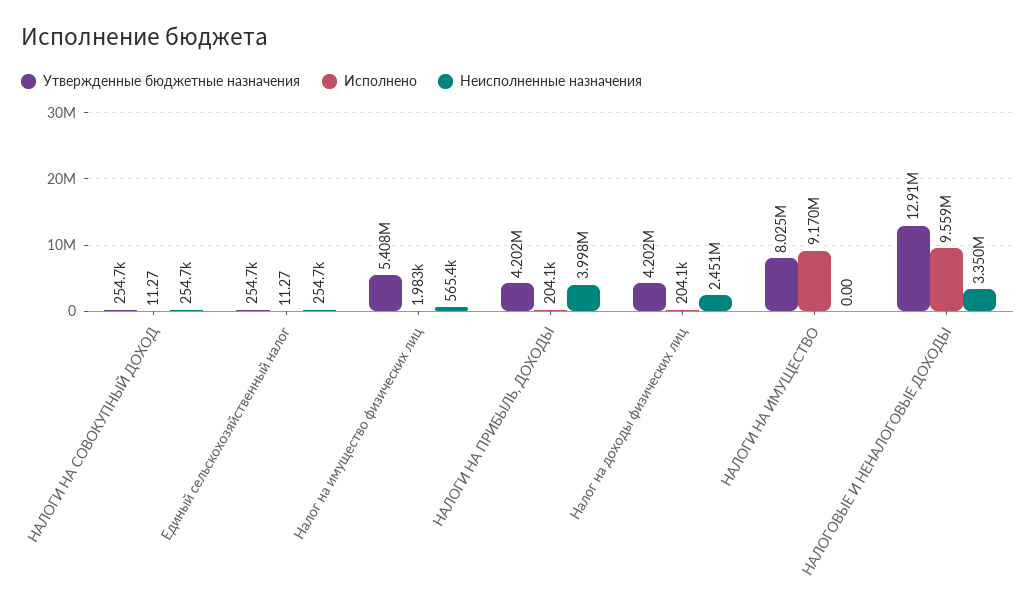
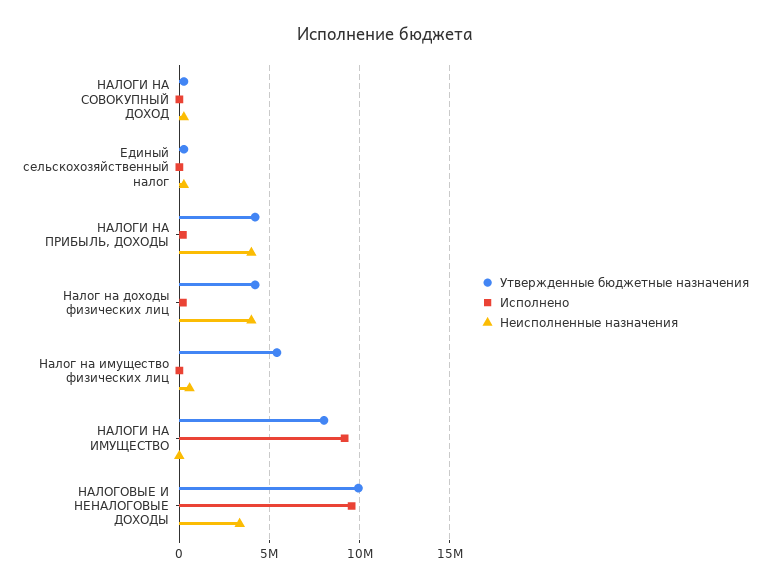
  {
    "Утвержденные бюджетные назначения": {
      "НАЛОГИ НА СОВОКУПНЫЙ ДОХОД": 254700,
      "Единый сельскохозяйственный налог": 254700,
      "Налог на имущество физических лиц": 5408000,
      "НАЛОГИ НА ПРИБЫЛЬ, ДОХОДЫ": 4202000,
      "Налог на доходы физических лиц": 4202000,
      "НАЛОГИ НА ИМУЩЕСТВО": 8025000,
-     "НАЛОГОВЫЕ И НЕНАЛОГОВЫЕ ДОХОДЫ": 12910000
+     "НАЛОГОВЫЕ И НЕНАЛОГОВЫЕ ДОХОДЫ": 10000000
    },
    "Исполнено": {
      "НАЛОГИ НА СОВОКУПНЫЙ ДОХОД": 11.27,
      "Единый сельскохозяйственный налог": 11.27,
      "Налог на имущество физических лиц": 1983,
      "НАЛОГИ НА ПРИБЫЛЬ, ДОХОДЫ": 204100,
      "Налог на доходы физических лиц": 204100,
      "НАЛОГИ НА ИМУЩЕСТВО": 9170000,
      "НАЛОГОВЫЕ И НЕНАЛОГОВЫЕ ДОХОДЫ": 9559000
    },
    "Неисполненные назначения": {
      "НАЛОГИ НА СОВОКУПНЫЙ ДОХОД": 254700,
      "Единый сельскохозяйственный налог": 254700,
      "Налог на имущество физических лиц": 565400,
      "НАЛОГИ НА ПРИБЫЛЬ, ДОХОДЫ": 3998000,
-     "Налог на доходы физических лиц": 2451000,
+     "Налог на доходы физических лиц": 4000000,
      "НАЛОГИ НА ИМУЩЕСТВО": 0,
      "НАЛОГОВЫЕ И НЕНАЛОГОВЫЕ ДОХОДЫ": 3350000
    }
  }

